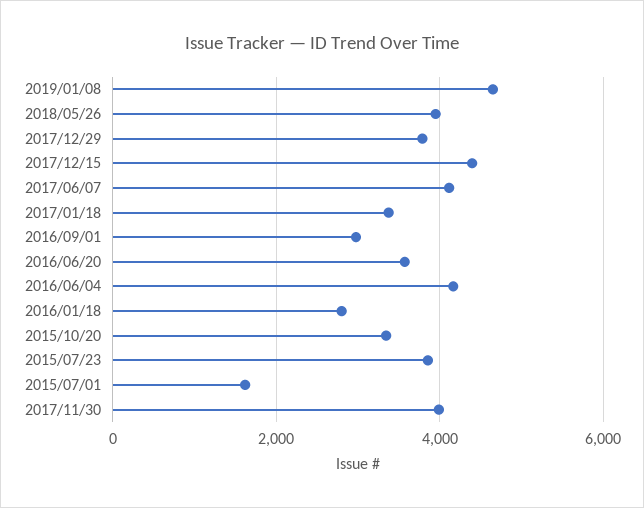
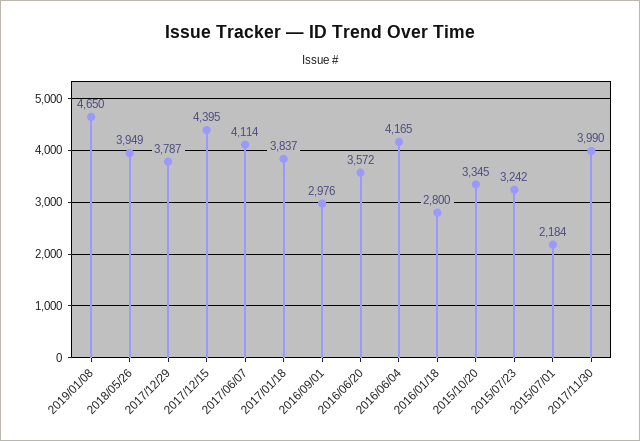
  {
    "2019/01/08": 4650,
    "2018/05/26": 3949,
    "2017/12/29": 3787,
    "2017/12/15": 4395,
    "2017/06/07": 4114,
-   "2017/01/18": 3400,
+   "2017/01/18": 3837,
    "2016/09/01": 2976,
    "2016/06/20": 3572,
    "2016/06/04": 4165,
    "2016/01/18": 2800,
    "2015/10/20": 3345,
-   "2015/07/23": 3800,
+   "2015/07/23": 3242,
-   "2015/07/01": 1600,
+   "2015/07/01": 2184,
    "2017/11/30": 3990
  }

